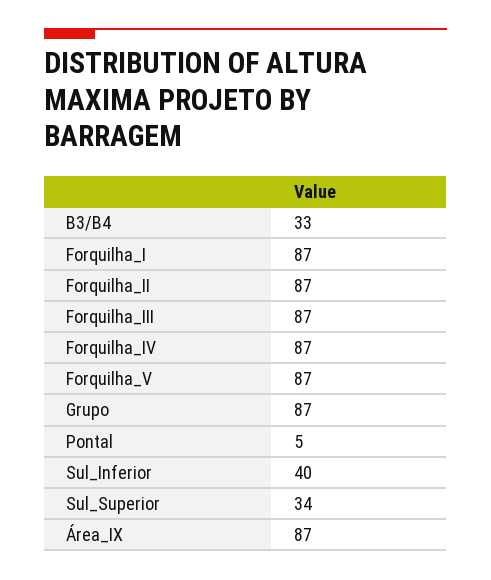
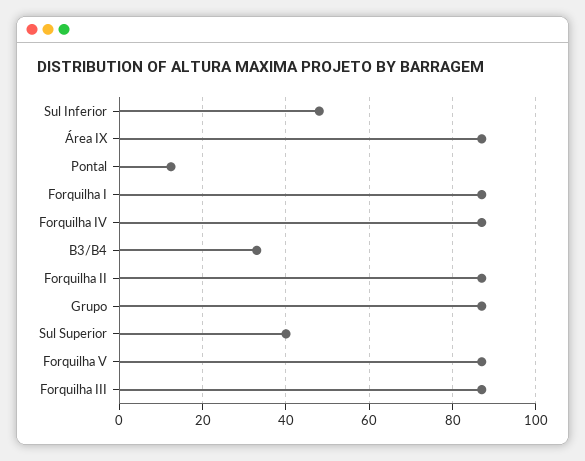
  {
    "B3/B4": 33,
    "Forquilha_I": 87,
    "Forquilha_II": 87,
    "Forquilha_III": 87,
    "Forquilha_IV": 87,
    "Forquilha_V": 87,
    "Grupo": 87,
-   "Pontal": 5,
+   "Pontal": 12,
-   "Sul_Inferior": 40,
+   "Sul_Inferior": 48,
-   "Sul_Superior": 34,
+   "Sul_Superior": 40,
    "Área_IX": 87
  }

